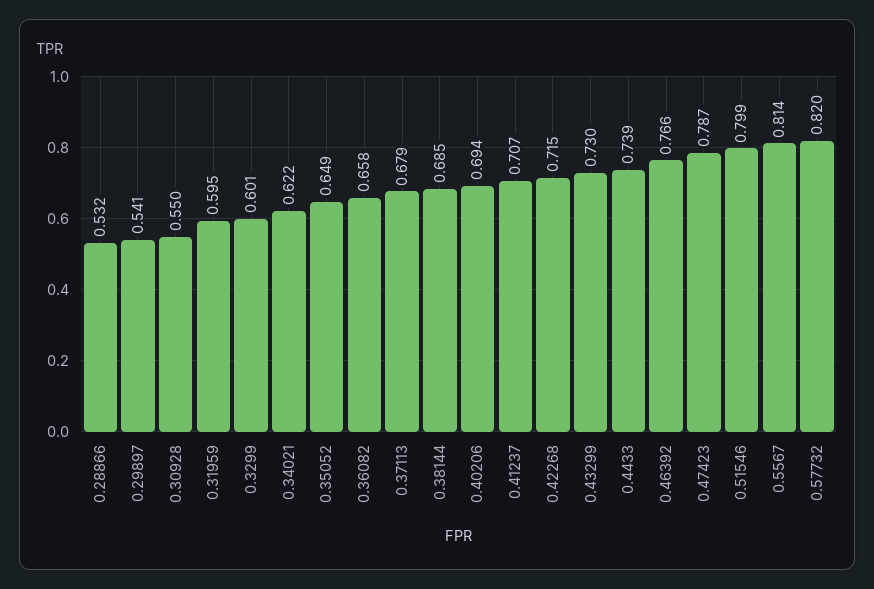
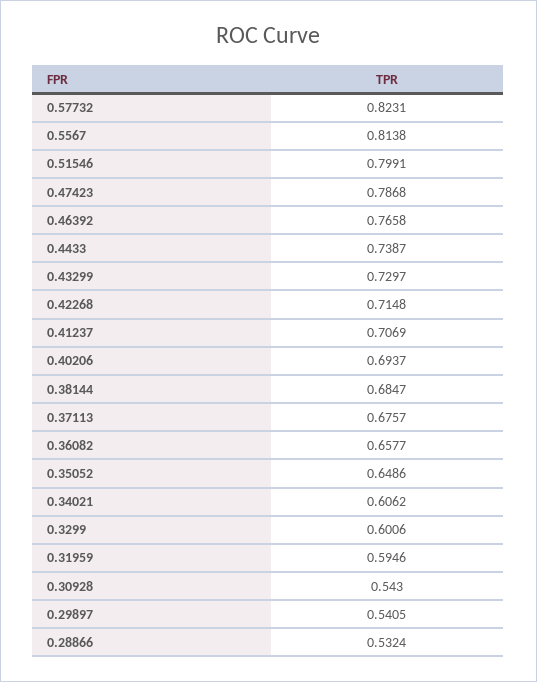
  {
    "0.28866": 0.5324,
    "0.29897": 0.5405,
-   "0.30928": 0.55,
+   "0.30928": 0.543,
    "0.31959": 0.5946,
    "0.3299": 0.6006,
-   "0.34021": 0.622,
+   "0.34021": 0.6062,
    "0.35052": 0.6486,
    "0.36082": 0.6577,
-   "0.37113": 0.679,
+   "0.37113": 0.6757,
    "0.38144": 0.6847,
    "0.40206": 0.6937,
    "0.41237": 0.7069,
    "0.42268": 0.7148,
    "0.43299": 0.7297,
    "0.4433": 0.7387,
    "0.46392": 0.7658,
    "0.47423": 0.7868,
    "0.51546": 0.7991,
    "0.5567": 0.8138,
-   "0.57732": 0.82
+   "0.57732": 0.8231
  }

